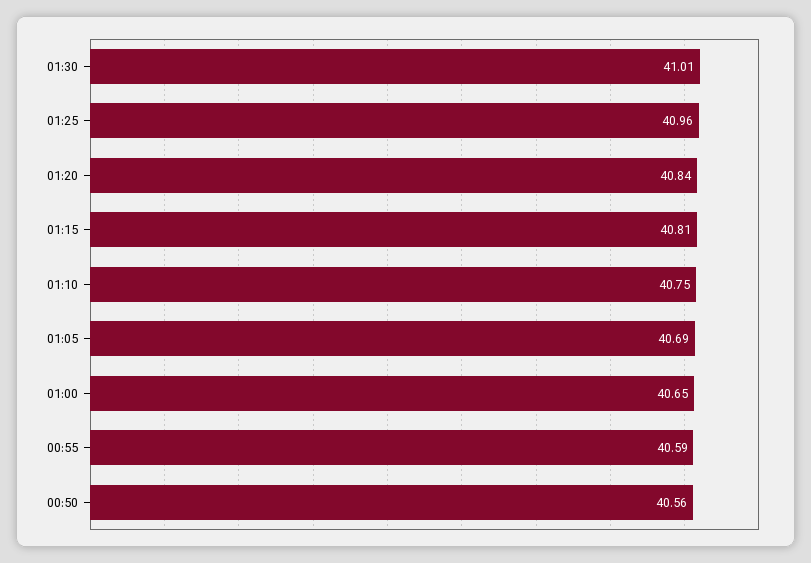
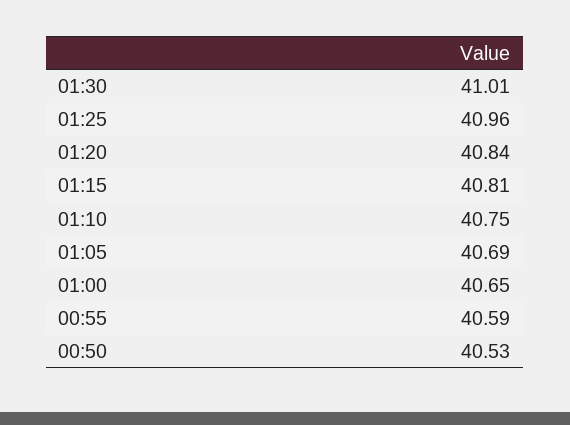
  {
    "01:30": 41.01,
    "01:25": 40.96,
    "01:20": 40.84,
    "01:15": 40.81,
    "01:10": 40.75,
    "01:05": 40.69,
    "01:00": 40.65,
    "00:55": 40.59,
-   "00:50": 40.56
+   "00:50": 40.53
  }

